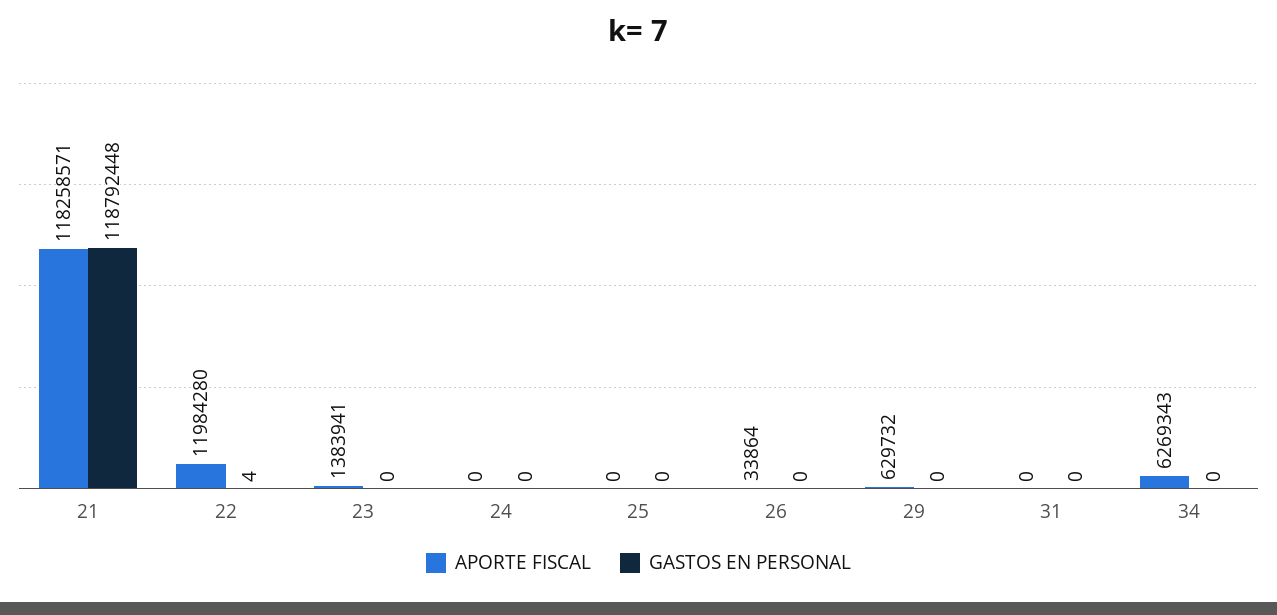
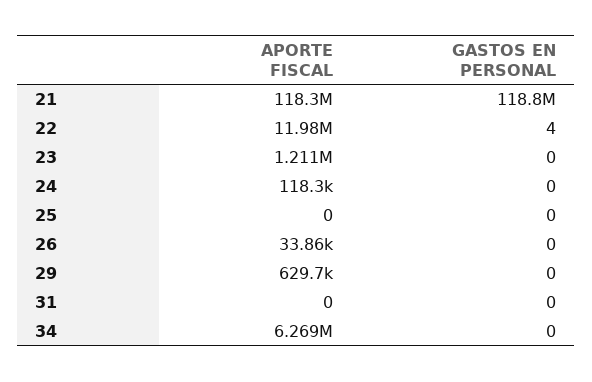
  {
    "APORTE FISCAL": {
      "21": 118258571,
      "22": 11984280,
-     "23": 1383941,
+     "23": 1211000,
-     "24": 0,
+     "24": 118300,
      "25": 0,
      "26": 33864,
      "29": 629732,
      "31": 0,
      "34": 6269343
    },
    "GASTOS EN PERSONAL": {
      "21": 118792448,
      "22": 4,
      "23": 0,
      "24": 0,
      "25": 0,
      "26": 0,
      "29": 0,
      "31": 0,
      "34": 0
    }
  }

